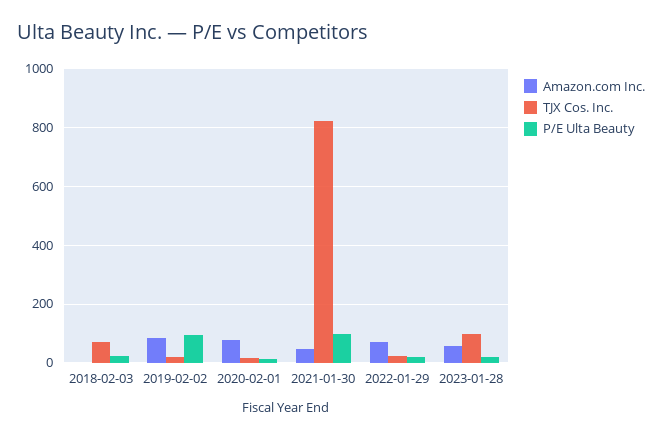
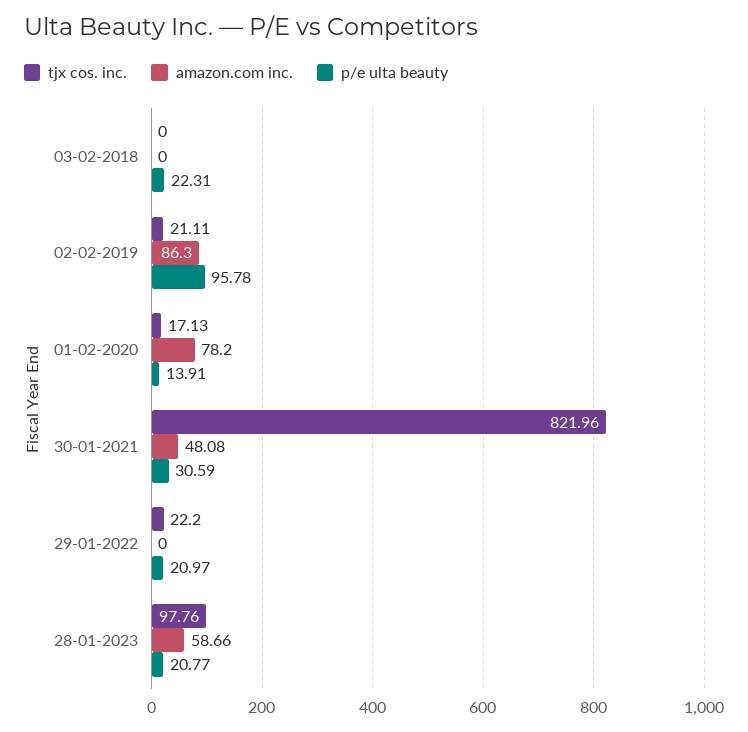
  {
    "Amazon.com Inc.": {
      "2018-02-03": 0,
      "2019-02-02": 86.3,
      "2020-02-01": 78.2,
      "2021-01-30": 48.08,
-     "2022-01-29": 75,
+     "2022-01-29": 0,
      "2023-01-28": 58.66
    },
    "TJX Cos. Inc.": {
-     "2018-02-03": 75,
+     "2018-02-03": 0,
      "2019-02-02": 21.11,
      "2020-02-01": 17.13,
      "2021-01-30": 821.96,
      "2022-01-29": 22.2,
      "2023-01-28": 97.76
    },
    "P/E Ulta Beauty": {
      "2018-02-03": 22.31,
      "2019-02-02": 95.78,
      "2020-02-01": 13.91,
-     "2021-01-30": 100,
+     "2021-01-30": 30.59,
      "2022-01-29": 20.97,
      "2023-01-28": 20.77
    }
  }

